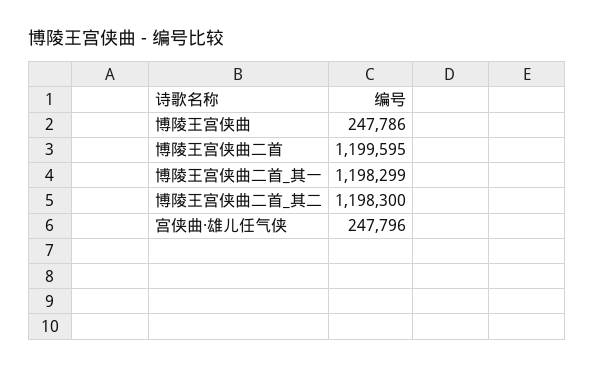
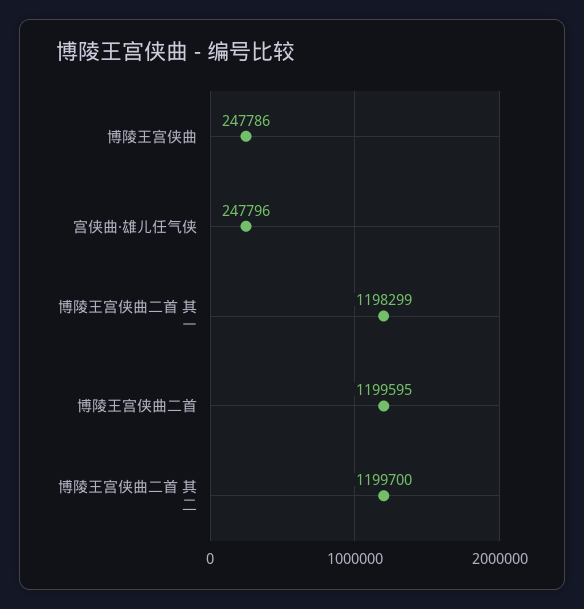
  {
    "博陵王宫侠曲": 247786,
    "博陵王宫侠曲二首": 1199595,
    "博陵王宫侠曲二首_其一": 1198299,
-   "博陵王宫侠曲二首_其二": 1198300,
+   "博陵王宫侠曲二首_其二": 1199700,
    "宫侠曲·雄儿任气侠": 247796
  }

